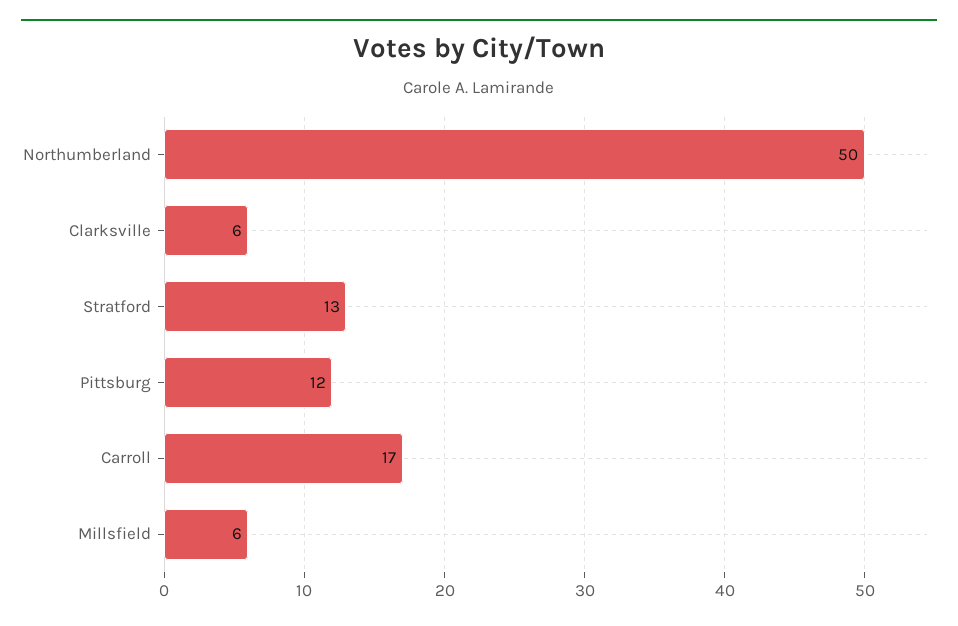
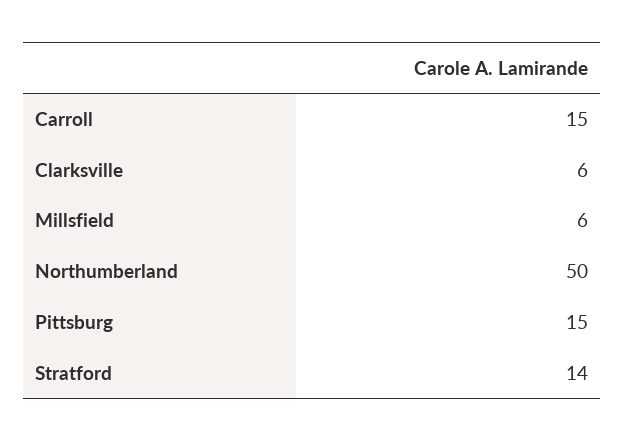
  {
    "Northumberland": 50,
    "Clarksville": 6,
-   "Stratford": 13,
+   "Stratford": 14,
-   "Pittsburg": 12,
+   "Pittsburg": 15,
-   "Carroll": 17,
+   "Carroll": 15,
    "Millsfield": 6
  }

